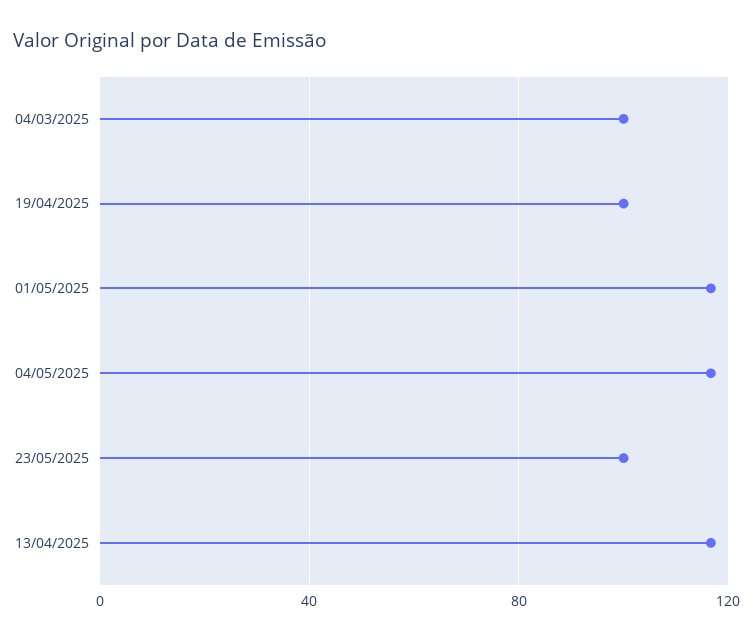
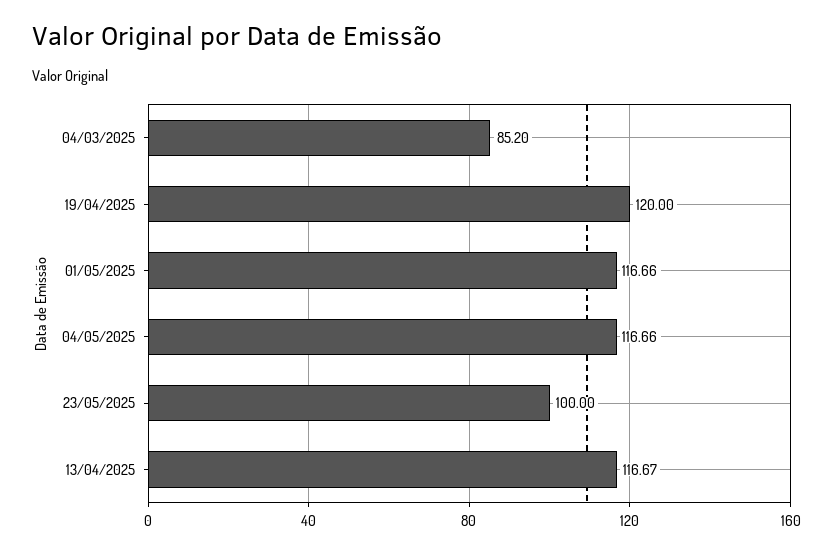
  {
-   "04/03/2025": 100,
+   "04/03/2025": 85.2,
-   "19/04/2025": 100,
+   "19/04/2025": 120,
    "01/05/2025": 116.66,
    "04/05/2025": 116.66,
    "23/05/2025": 100,
    "13/04/2025": 116.67
  }

